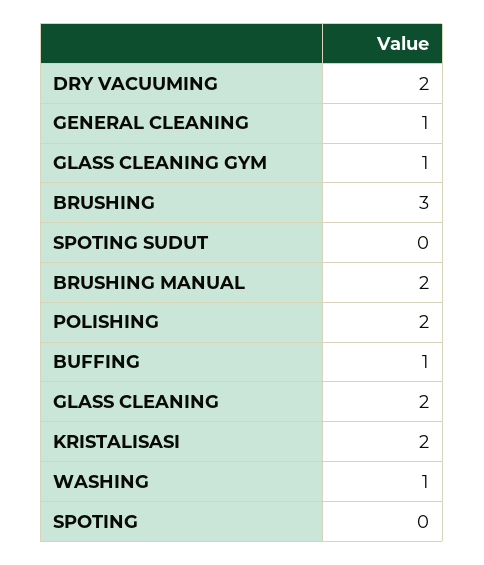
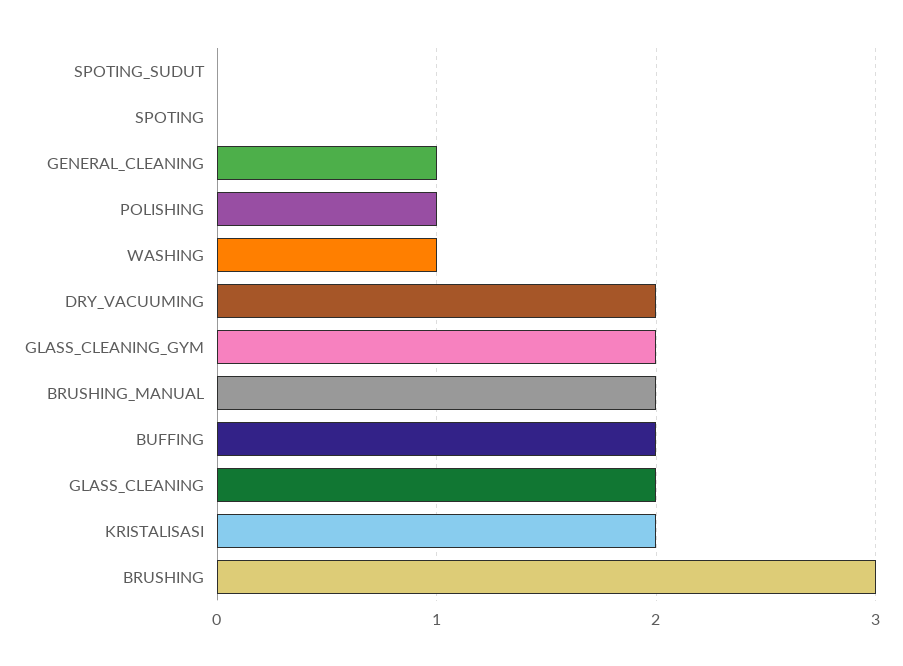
  {
    "DRY VACUUMING": 2,
    "GENERAL CLEANING": 1,
-   "GLASS CLEANING GYM": 1,
+   "GLASS CLEANING GYM": 2,
    "BRUSHING": 3,
    "SPOTING SUDUT": 0,
    "BRUSHING MANUAL": 2,
-   "POLISHING": 2,
+   "POLISHING": 1,
-   "BUFFING": 1,
+   "BUFFING": 2,
    "GLASS CLEANING": 2,
    "KRISTALISASI": 2,
    "WASHING": 1,
    "SPOTING": 0
  }

